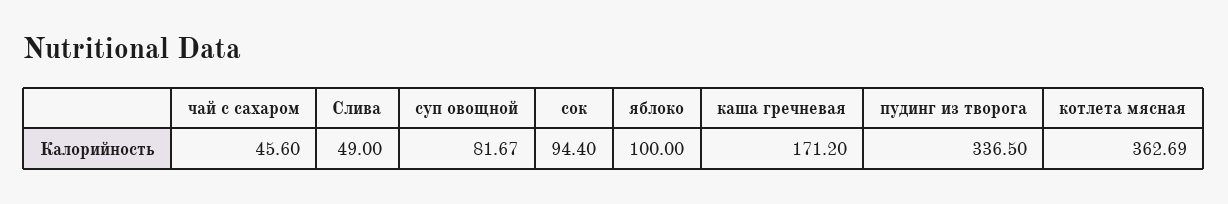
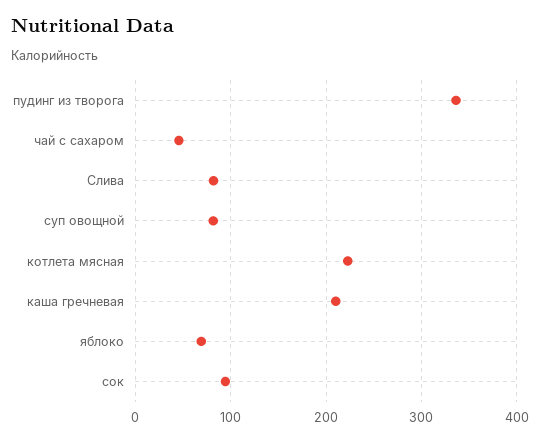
  {
    "чай с сахаром": 45.6,
-   "Слива": 49,
+   "Слива": 80,
    "суп овощной": 81.67,
    "сок": 94.4,
-   "яблоко": 100,
+   "яблоко": 70,
-   "каша гречневая": 171.2,
+   "каша гречневая": 210,
    "пудинг из творога": 336.5,
-   "котлета мясная": 362.69
+   "котлета мясная": 220
  }

